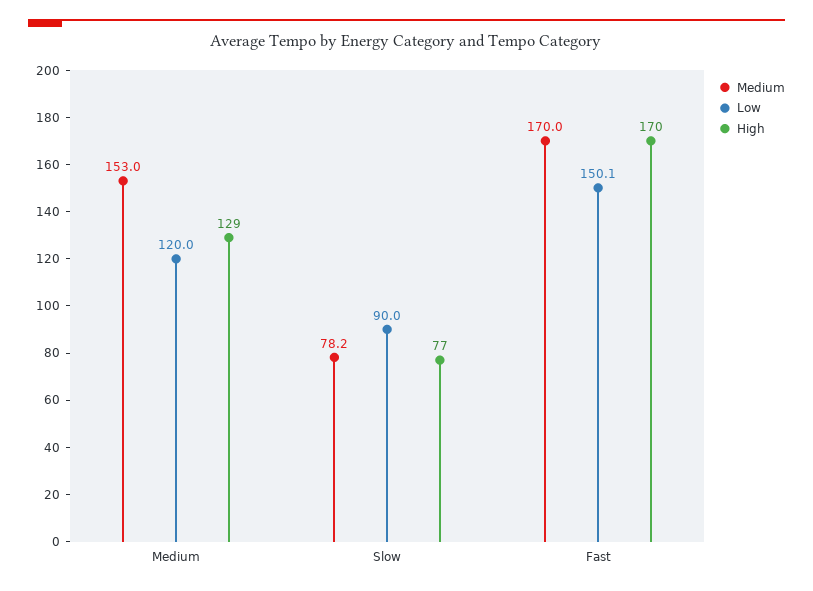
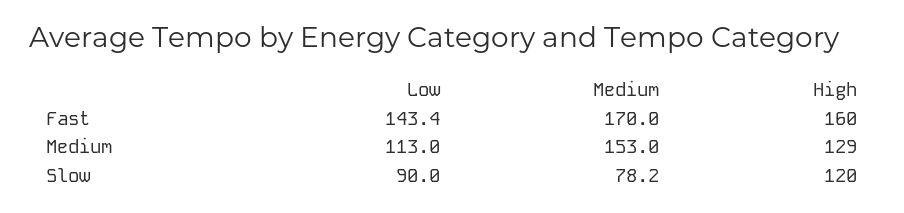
  {
    "Medium": {
      "Medium": 153,
      "Slow": 78.2,
      "Fast": 170
    },
    "Low": {
-     "Medium": 120,
+     "Medium": 113,
      "Slow": 90,
-     "Fast": 150.1
+     "Fast": 143.4
    },
    "High": {
      "Medium": 129,
-     "Slow": 77,
+     "Slow": 120,
-     "Fast": 170
+     "Fast": 160
    }
  }

